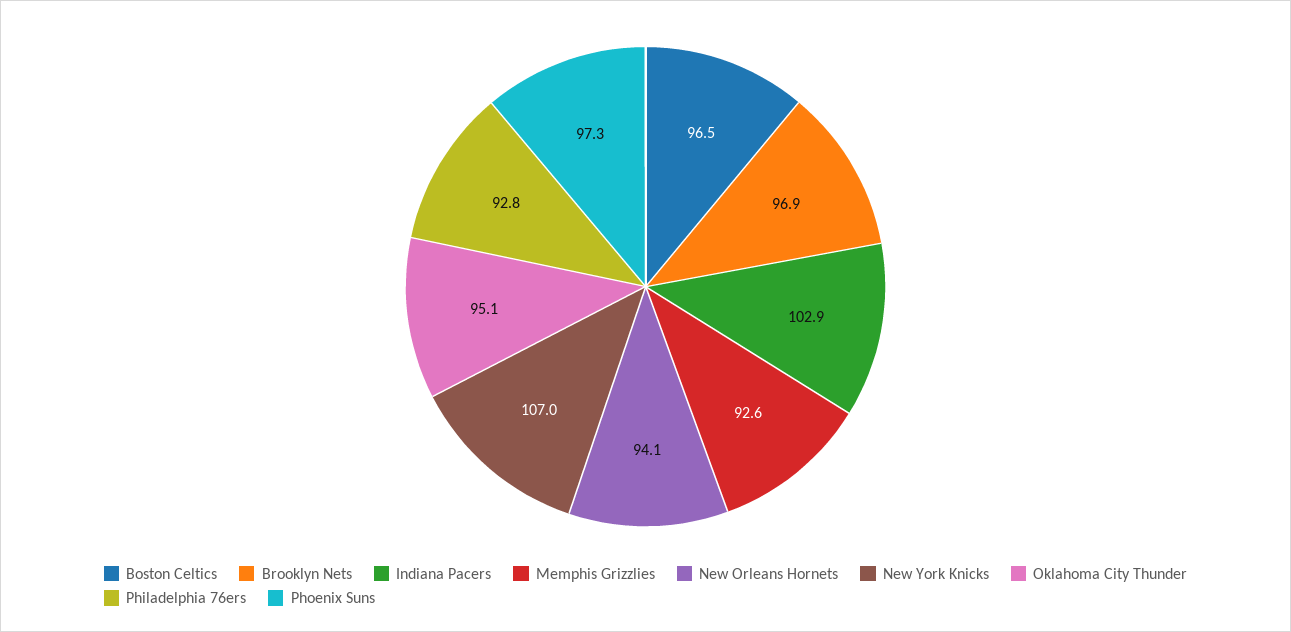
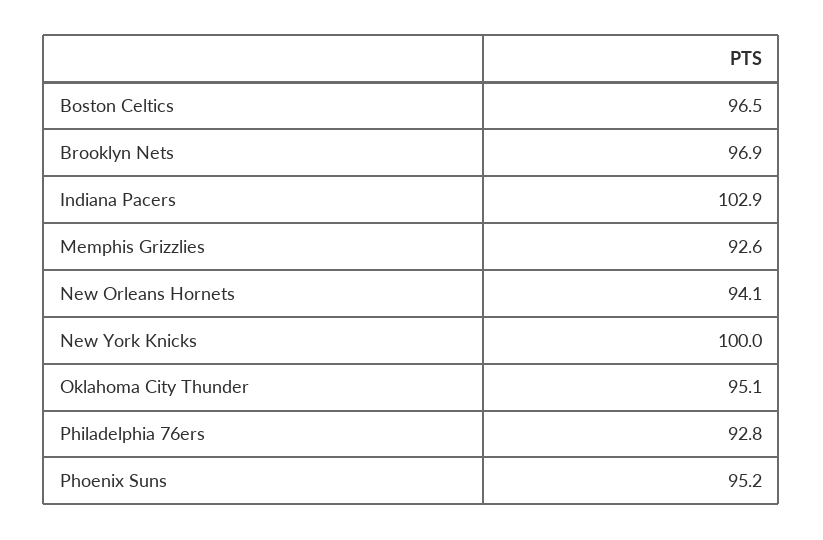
  {
    "Boston Celtics": 96.5,
    "Brooklyn Nets": 96.9,
    "Indiana Pacers": 102.9,
    "Memphis Grizzlies": 92.6,
    "New Orleans Hornets": 94.1,
-   "New York Knicks": 107,
+   "New York Knicks": 100,
    "Oklahoma City Thunder": 95.1,
    "Philadelphia 76ers": 92.8,
-   "Phoenix Suns": 97.3
+   "Phoenix Suns": 95.2
  }

